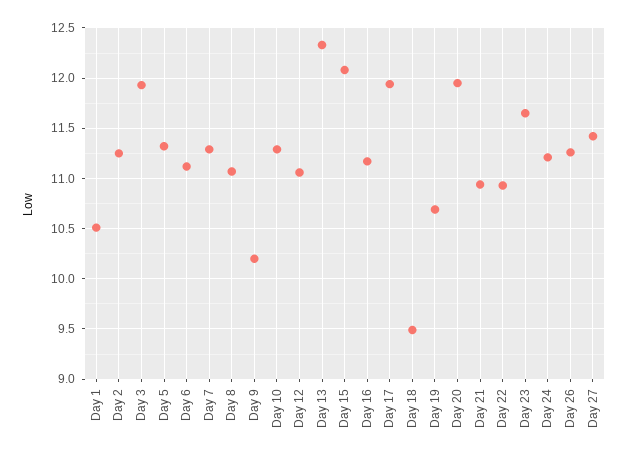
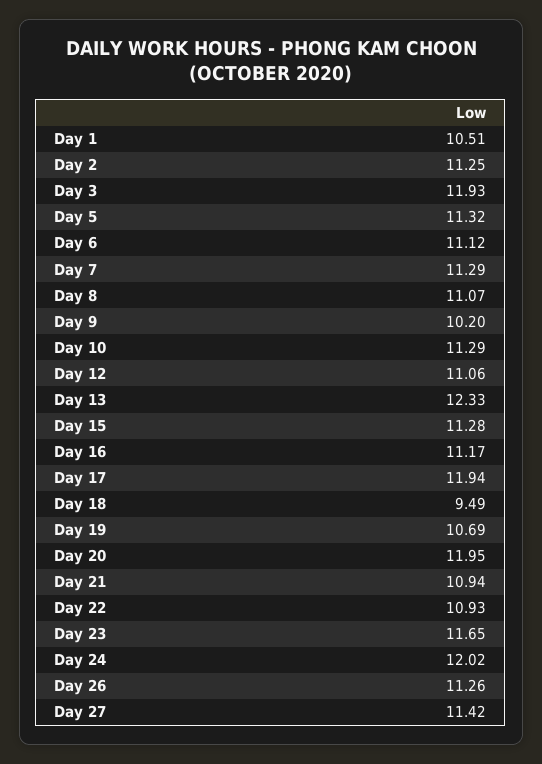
  {
    "Day 1": 10.51,
    "Day 2": 11.25,
    "Day 3": 11.93,
    "Day 5": 11.32,
    "Day 6": 11.12,
    "Day 7": 11.29,
    "Day 8": 11.07,
    "Day 9": 10.2,
    "Day 10": 11.29,
    "Day 12": 11.06,
    "Day 13": 12.33,
-   "Day 15": 12.1,
+   "Day 15": 11.28,
    "Day 16": 11.17,
    "Day 17": 11.94,
    "Day 18": 9.49,
    "Day 19": 10.69,
    "Day 20": 11.95,
    "Day 21": 10.94,
    "Day 22": 10.93,
    "Day 23": 11.65,
-   "Day 24": 11.2,
+   "Day 24": 12.02,
    "Day 26": 11.26,
    "Day 27": 11.42
  }

